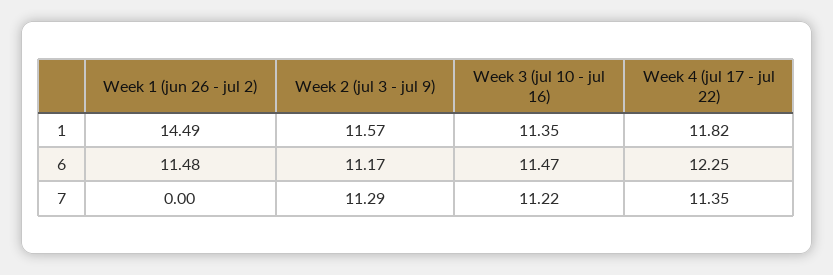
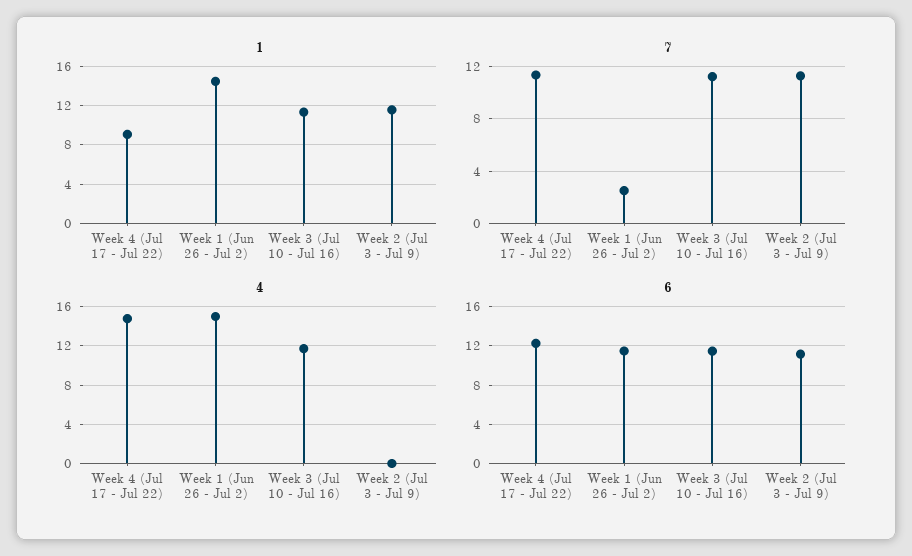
  {
    "1": {
      "Week 1 (jun 26 - jul 2)": 14.49,
      "Week 2 (jul 3 - jul 9)": 11.57,
      "Week 3 (jul 10 - jul 16)": 11.35,
-     "Week 4 (jul 17 - jul 22)": 11.82
+     "Week 4 (jul 17 - jul 22)": 9
    },
    "6": {
      "Week 1 (jun 26 - jul 2)": 11.48,
      "Week 2 (jul 3 - jul 9)": 11.17,
      "Week 3 (jul 10 - jul 16)": 11.47,
      "Week 4 (jul 17 - jul 22)": 12.25
    },
    "7": {
-     "Week 1 (jun 26 - jul 2)": 0,
+     "Week 1 (jun 26 - jul 2)": 2.5,
      "Week 2 (jul 3 - jul 9)": 11.29,
      "Week 3 (jul 10 - jul 16)": 11.22,
      "Week 4 (jul 17 - jul 22)": 11.35
-   }
+   },
+   "4": {
+     "Week 4 (jul 17 - jul 22)": 15,
+     "Week 1 (jun 26 - jul 2)": 15,
+     "Week 3 (jul 10 - jul 16)": 12,
+     "Week 2 (jul 3 - jul 9)": 0
+   }
  }

